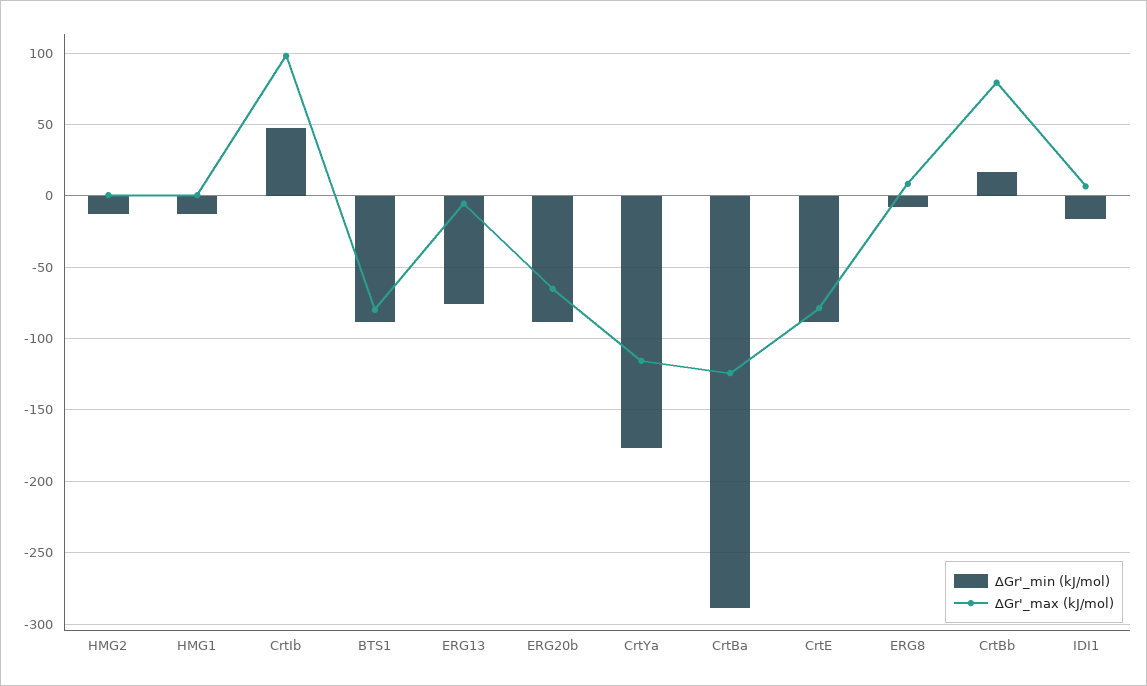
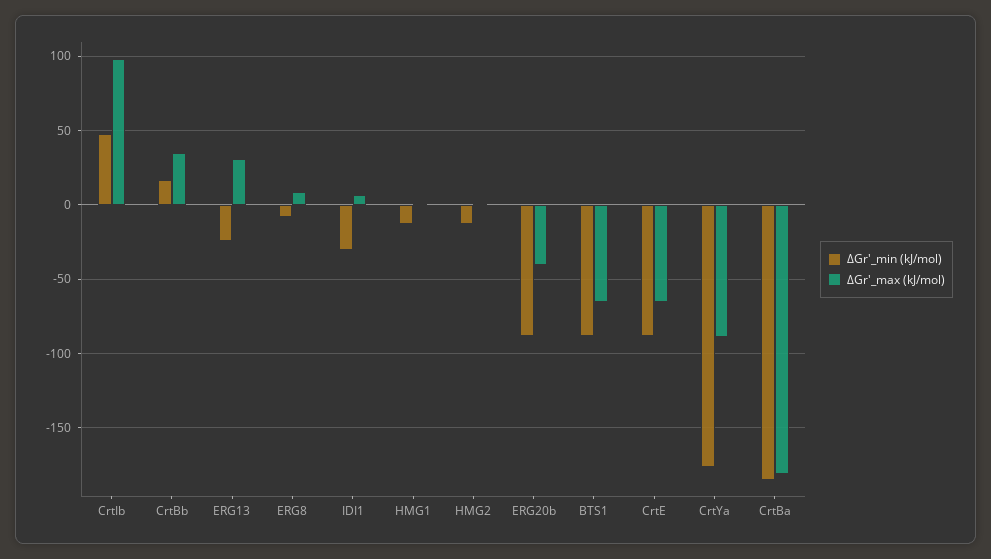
  {
    "∆Gr'_min (kJ/mol)": {
      "HMG2": -15,
      "HMG1": -15,
      "CrtIb": 50,
      "BTS1": -90,
-     "ERG13": -75,
+     "ERG13": -25,
      "ERG20b": -90,
      "CrtYa": -175,
-     "CrtBa": -290,
+     "CrtBa": -185,
      "CrtE": -90,
      "ERG8": -10,
      "CrtBb": 15,
-     "IDI1": -15
+     "IDI1": -30
    },
    "∆Gr'_max (kJ/mol)": {
      "HMG2": 0,
      "HMG1": 0,
      "CrtIb": 100,
-     "BTS1": -80,
+     "BTS1": -65,
-     "ERG13": -5,
+     "ERG13": 30,
-     "ERG20b": -65,
+     "ERG20b": -40,
-     "CrtYa": -115,
+     "CrtYa": -90,
-     "CrtBa": -125,
+     "CrtBa": -180,
-     "CrtE": -80,
+     "CrtE": -65,
      "ERG8": 10,
-     "CrtBb": 80,
+     "CrtBb": 35,
      "IDI1": 5
    }
  }

